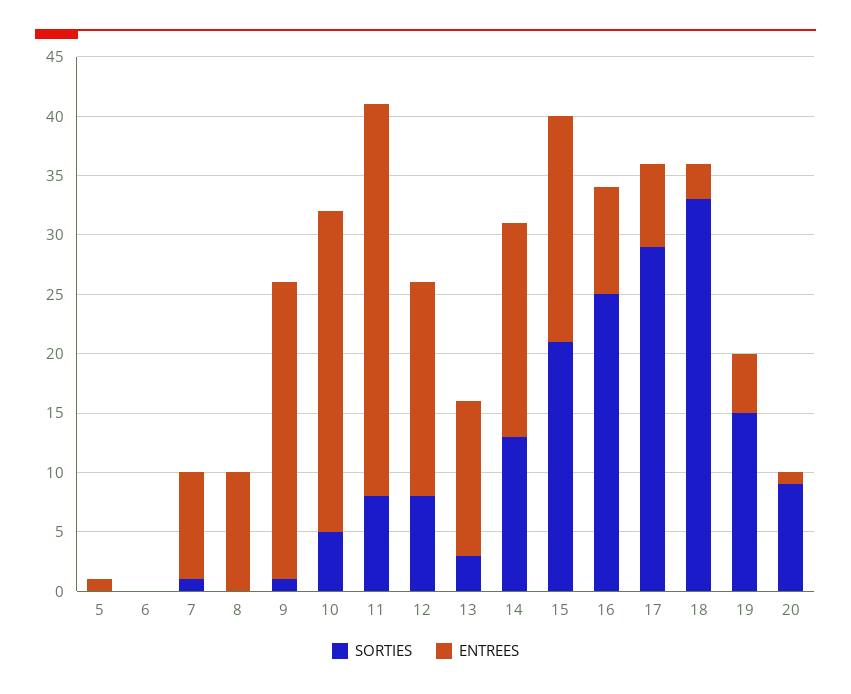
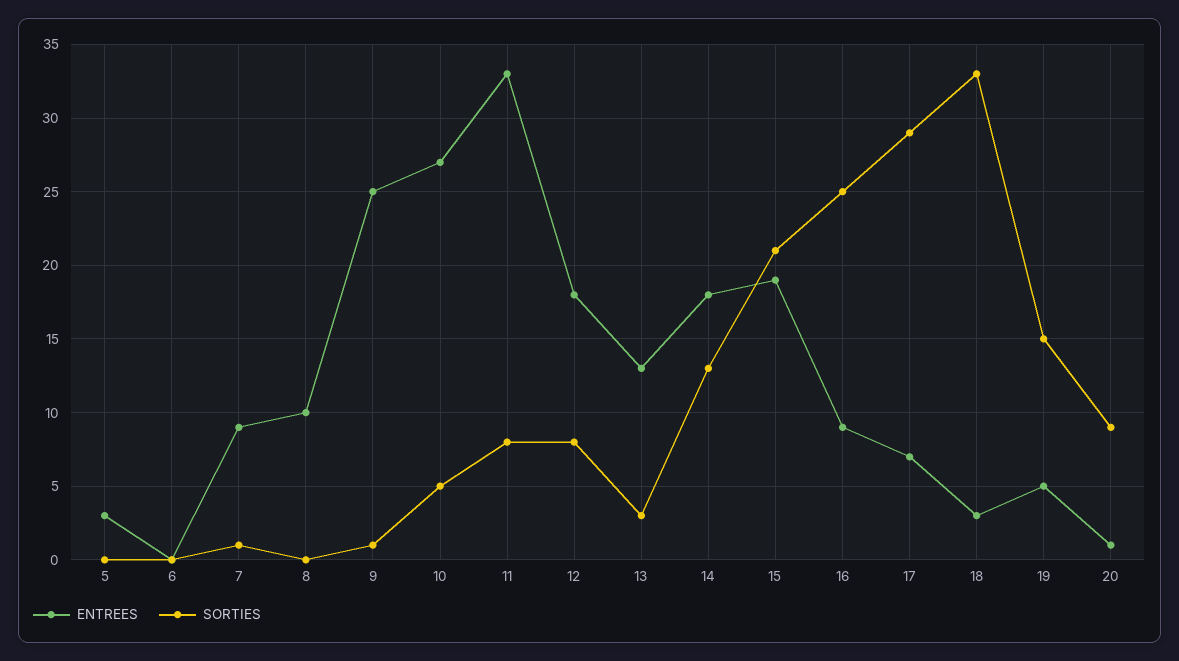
  {
    "SORTIES": {
      "5": 0,
      "6": 0,
      "7": 1,
      "8": 0,
      "9": 1,
      "10": 5,
      "11": 8,
      "12": 8,
      "13": 3,
      "14": 13,
      "15": 21,
      "16": 25,
      "17": 29,
      "18": 33,
      "19": 15,
      "20": 9
    },
    "ENTREES": {
-     "5": 1,
+     "5": 3,
      "6": 0,
      "7": 9,
      "8": 10,
      "9": 25,
      "10": 27,
      "11": 33,
      "12": 18,
      "13": 13,
      "14": 18,
      "15": 19,
      "16": 9,
      "17": 7,
      "18": 3,
      "19": 5,
      "20": 1
    }
  }

